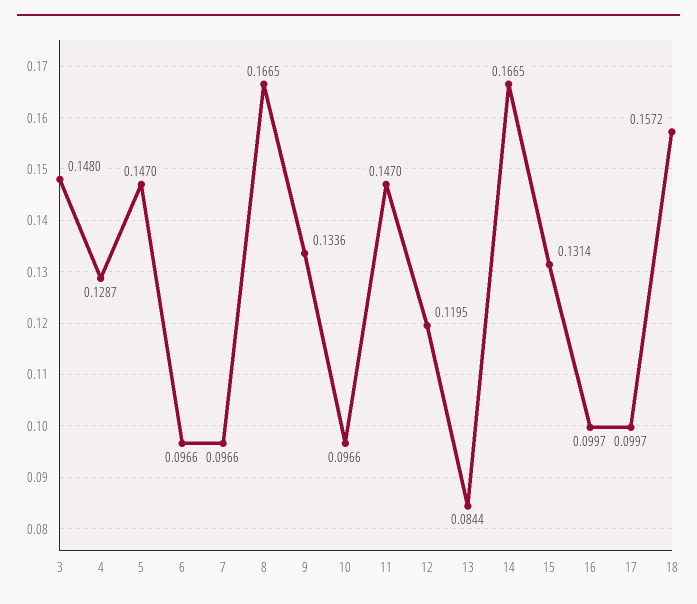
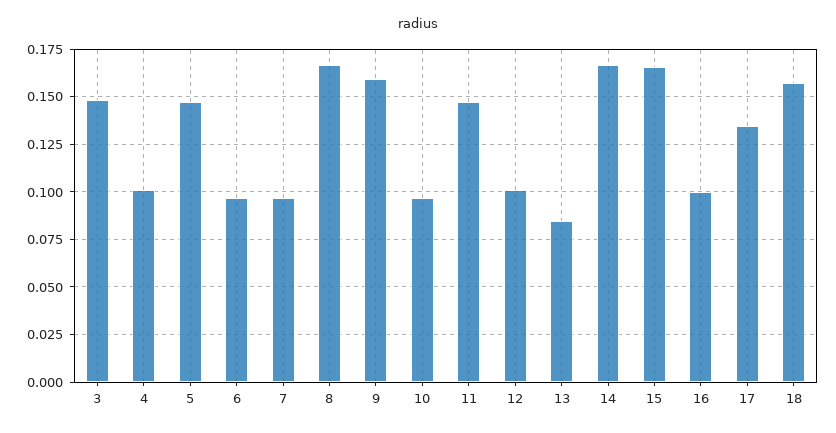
  {
    "3": 0.148,
-   "4": 0.1287,
+   "4": 0.1,
    "5": 0.147,
    "6": 0.0966,
    "7": 0.0966,
    "8": 0.1665,
-   "9": 0.1336,
+   "9": 0.16,
    "10": 0.0966,
    "11": 0.147,
-   "12": 0.1195,
+   "12": 0.1,
    "13": 0.0844,
    "14": 0.1665,
-   "15": 0.1314,
+   "15": 0.165,
    "16": 0.0997,
-   "17": 0.0997,
+   "17": 0.135,
    "18": 0.1572
  }

